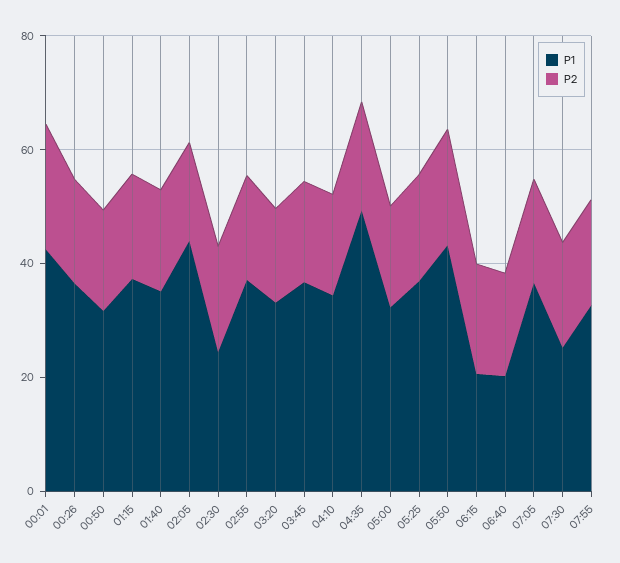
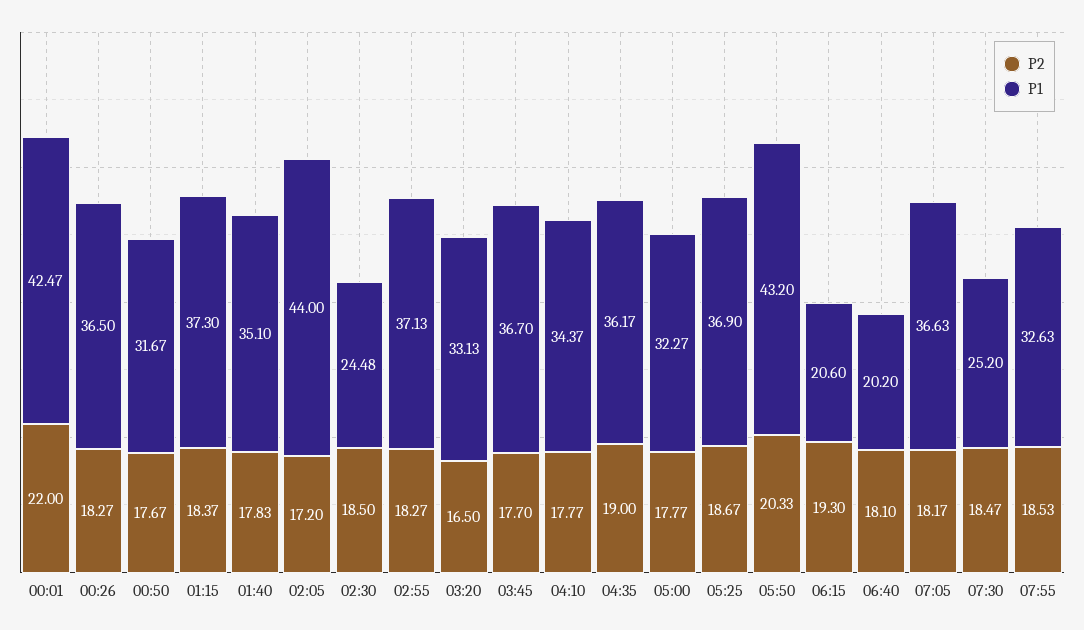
  {
    "P1": {
      "00:01": 42.47,
      "00:26": 36.5,
      "00:50": 31.67,
      "01:15": 37.3,
      "01:40": 35.1,
      "02:05": 44,
      "02:30": 24.48,
      "02:55": 37.13,
      "03:20": 33.13,
      "03:45": 36.7,
      "04:10": 34.37,
-     "04:35": 50,
+     "04:35": 36.17,
      "05:00": 32.27,
      "05:25": 36.9,
      "05:50": 43.2,
      "06:15": 20.6,
      "06:40": 20.2,
      "07:05": 36.63,
      "07:30": 25.2,
      "07:55": 32.63
    },
    "P2": {
      "00:01": 22,
      "00:26": 18.27,
      "00:50": 17.67,
      "01:15": 18.37,
      "01:40": 17.83,
      "02:05": 17.2,
      "02:30": 18.5,
      "02:55": 18.27,
      "03:20": 16.5,
      "03:45": 17.7,
      "04:10": 17.77,
      "04:35": 19,
      "05:00": 17.77,
      "05:25": 18.67,
      "05:50": 20.33,
      "06:15": 19.3,
      "06:40": 18.1,
      "07:05": 18.17,
      "07:30": 18.47,
      "07:55": 18.53
    }
  }

